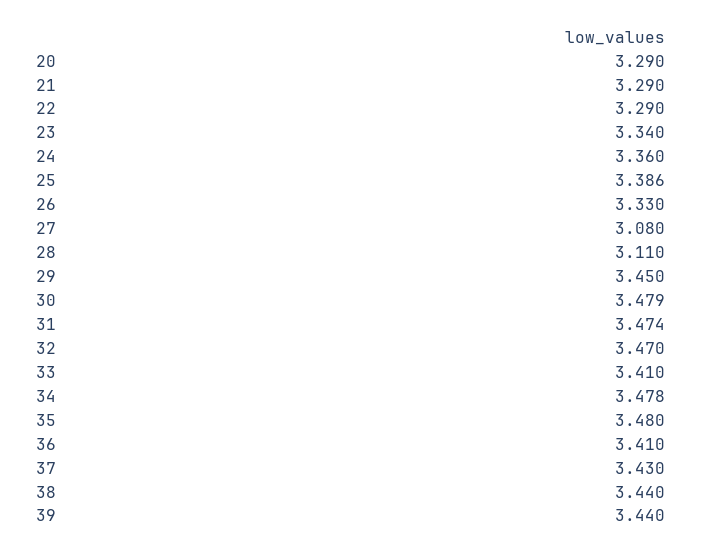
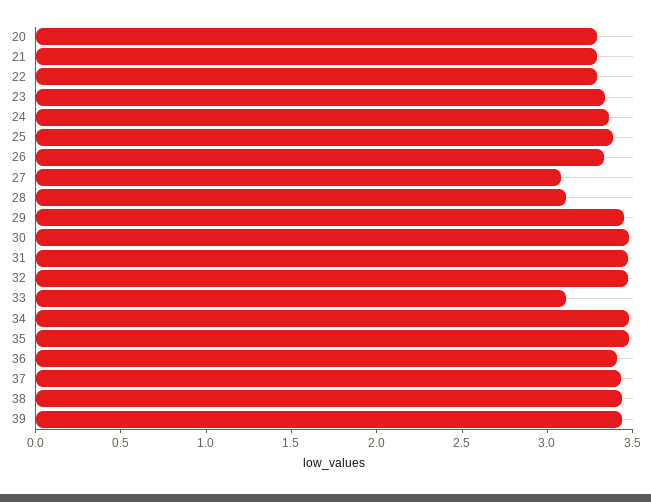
  {
    "20": 3.29,
    "21": 3.29,
    "22": 3.29,
    "23": 3.34,
    "24": 3.36,
    "25": 3.386,
    "26": 3.33,
    "27": 3.08,
    "28": 3.11,
    "29": 3.45,
    "30": 3.479,
    "31": 3.474,
    "32": 3.47,
-   "33": 3.41,
+   "33": 3.1,
    "34": 3.478,
    "35": 3.48,
    "36": 3.41,
    "37": 3.43,
    "38": 3.44,
    "39": 3.44
  }

